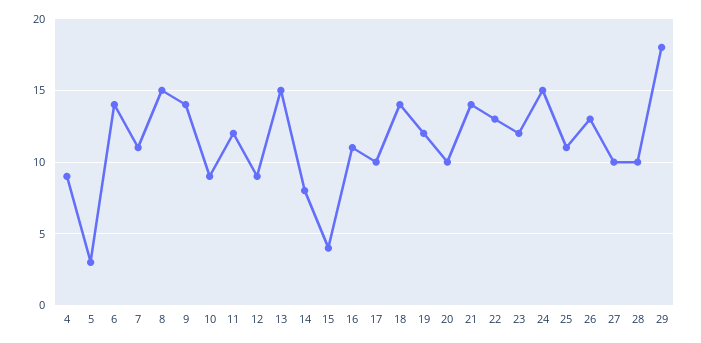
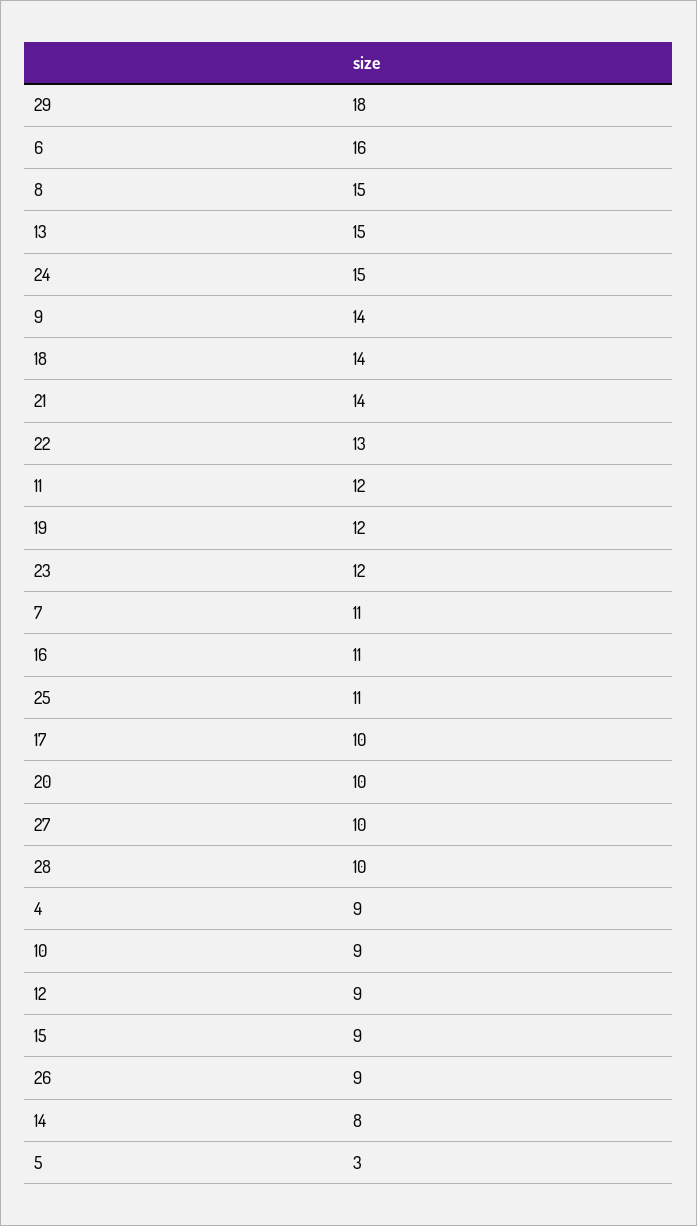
  {
    "4": 9,
    "5": 3,
-   "6": 14,
+   "6": 16,
    "7": 11,
    "8": 15,
    "9": 14,
    "10": 9,
    "11": 12,
    "12": 9,
    "13": 15,
    "14": 8,
-   "15": 4,
+   "15": 9,
    "16": 11,
    "17": 10,
    "18": 14,
    "19": 12,
    "20": 10,
    "21": 14,
    "22": 13,
    "23": 12,
    "24": 15,
    "25": 11,
-   "26": 13,
+   "26": 9,
    "27": 10,
    "28": 10,
    "29": 18
  }

